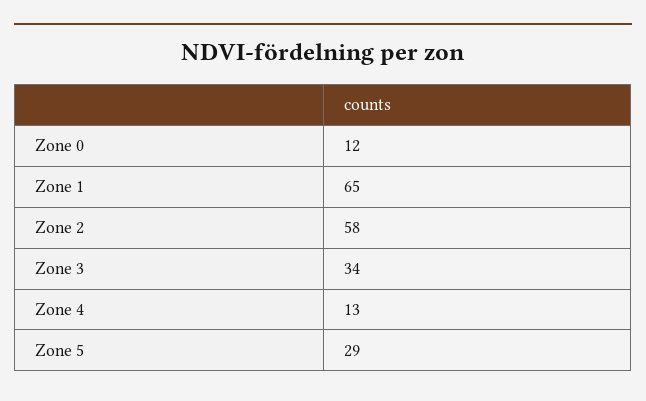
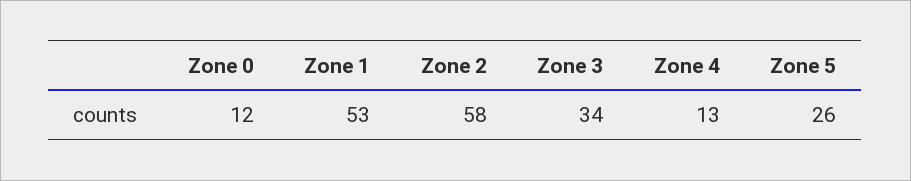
  {
    "Zone 0": 12,
-   "Zone 1": 65,
+   "Zone 1": 53,
    "Zone 2": 58,
    "Zone 3": 34,
    "Zone 4": 13,
-   "Zone 5": 29
+   "Zone 5": 26
  }

